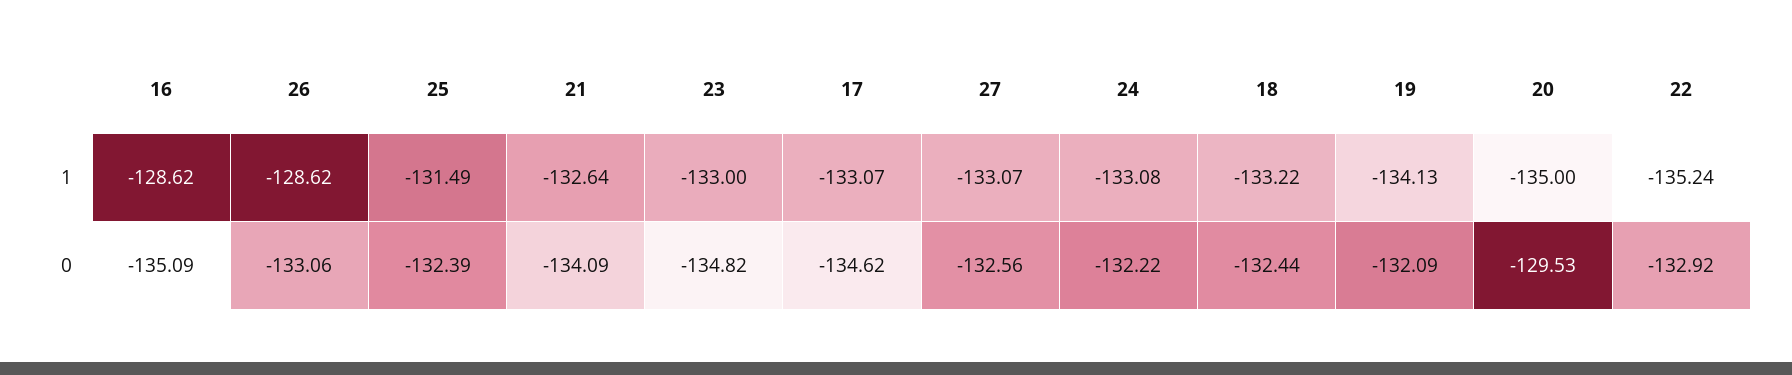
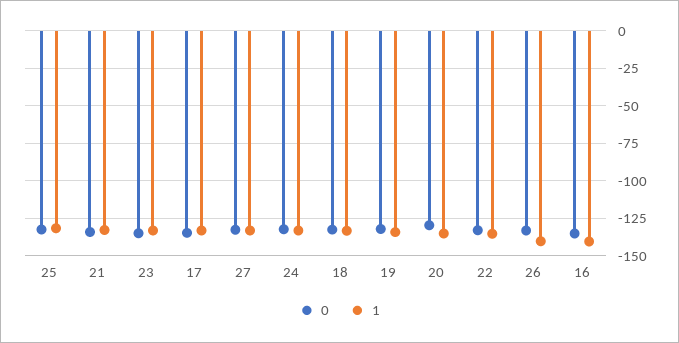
  {
    "1": {
-     "16": -128.62,
+     "16": -140,
-     "26": -128.62,
+     "26": -140,
      "25": -131.49,
      "21": -132.64,
      "23": -133,
      "17": -133.07,
      "27": -133.07,
      "24": -133.08,
      "18": -133.22,
      "19": -134.13,
      "20": -135,
      "22": -135.24
    },
    "0": {
      "16": -135.09,
      "26": -133.06,
      "25": -132.39,
      "21": -134.09,
      "23": -134.82,
      "17": -134.62,
      "27": -132.56,
      "24": -132.22,
      "18": -132.44,
      "19": -132.09,
      "20": -129.53,
      "22": -132.92
    }
  }

